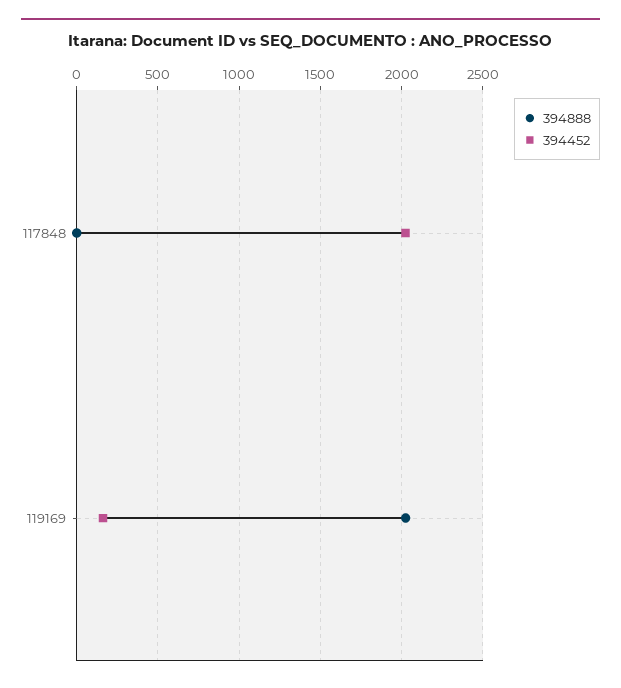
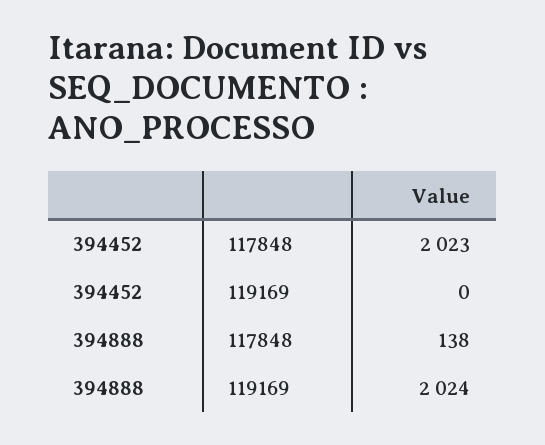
  {
    "394888": {
-     "117848": 0,
+     "117848": 138,
      "119169": 2024
    },
    "394452": {
      "117848": 2023,
-     "119169": 150
+     "119169": 0
    }
  }

